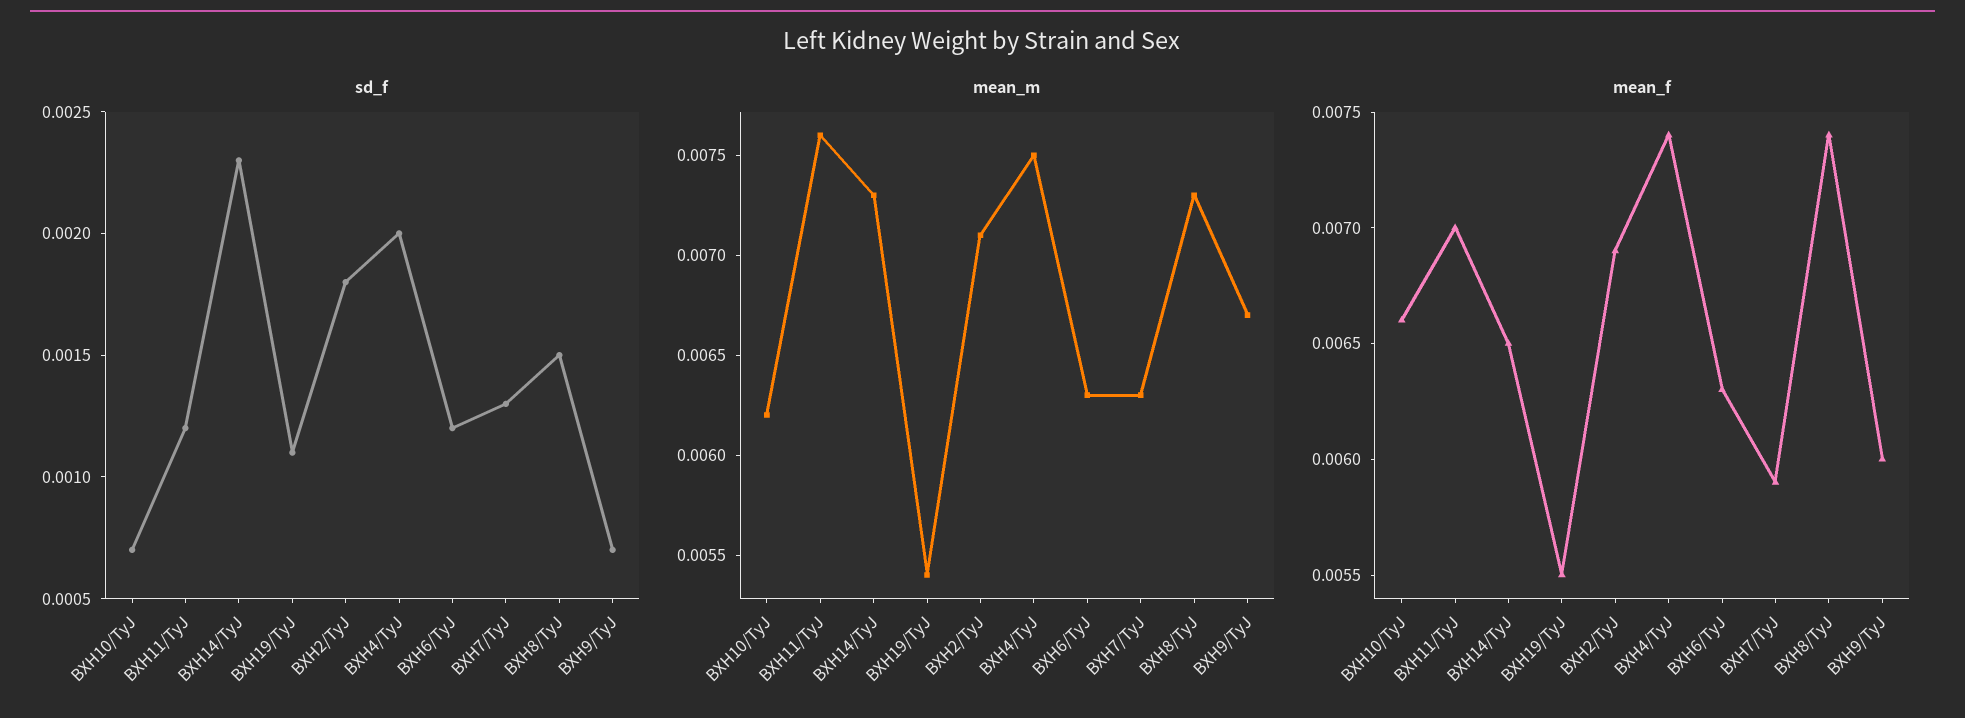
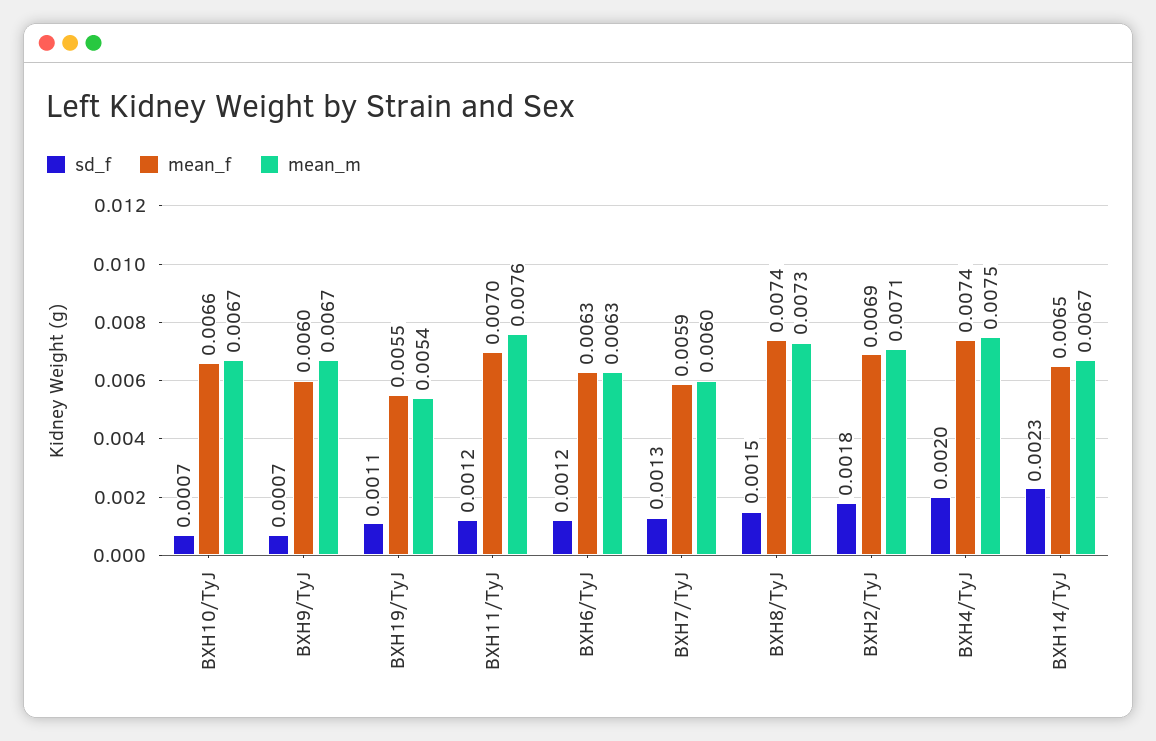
  {
    "sd_f": {
      "BXH10/TyJ": 0.0007,
      "BXH11/TyJ": 0.0012,
      "BXH14/TyJ": 0.0023,
      "BXH19/TyJ": 0.0011,
      "BXH2/TyJ": 0.0018,
      "BXH4/TyJ": 0.002,
      "BXH6/TyJ": 0.0012,
      "BXH7/TyJ": 0.0013,
      "BXH8/TyJ": 0.0015,
      "BXH9/TyJ": 0.0007
    },
    "mean_m": {
-     "BXH10/TyJ": 0.0062,
+     "BXH10/TyJ": 0.0067,
      "BXH11/TyJ": 0.0076,
-     "BXH14/TyJ": 0.0073,
+     "BXH14/TyJ": 0.0067,
      "BXH19/TyJ": 0.0054,
      "BXH2/TyJ": 0.0071,
      "BXH4/TyJ": 0.0075,
      "BXH6/TyJ": 0.0063,
-     "BXH7/TyJ": 0.0063,
+     "BXH7/TyJ": 0.006,
      "BXH8/TyJ": 0.0073,
      "BXH9/TyJ": 0.0067
    },
    "mean_f": {
      "BXH10/TyJ": 0.0066,
      "BXH11/TyJ": 0.007,
      "BXH14/TyJ": 0.0065,
      "BXH19/TyJ": 0.0055,
      "BXH2/TyJ": 0.0069,
      "BXH4/TyJ": 0.0074,
      "BXH6/TyJ": 0.0063,
      "BXH7/TyJ": 0.0059,
      "BXH8/TyJ": 0.0074,
      "BXH9/TyJ": 0.006
    }
  }

